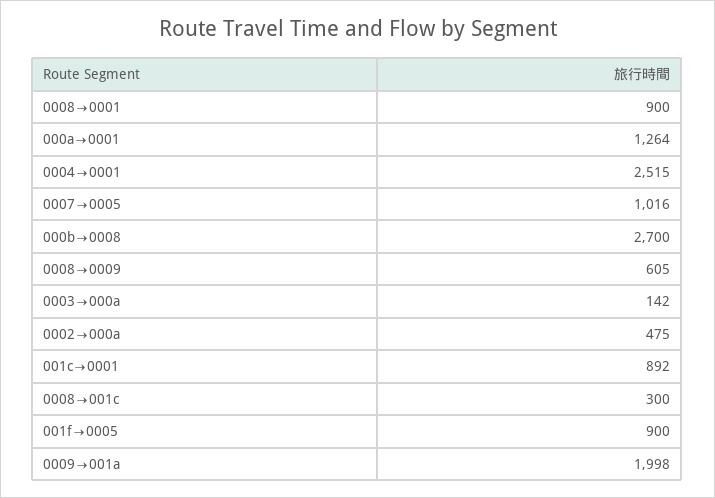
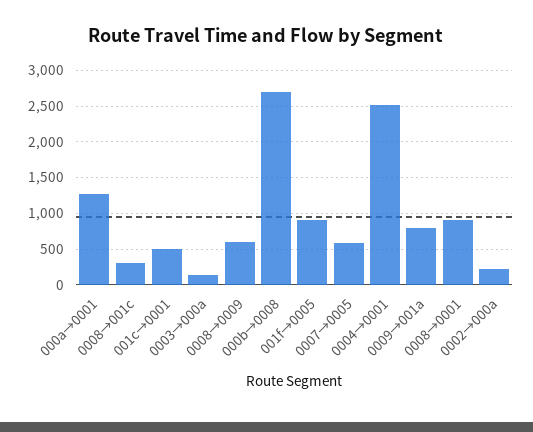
  {
    "0008→0001": 900,
    "000a→0001": 1264,
    "0004→0001": 2515,
-   "0007→0005": 1016,
+   "0007→0005": 600,
    "000b→0008": 2700,
    "0008→0009": 605,
    "0003→000a": 142,
-   "0002→000a": 475,
+   "0002→000a": 200,
-   "001c→0001": 892,
+   "001c→0001": 500,
    "0008→001c": 300,
    "001f→0005": 900,
-   "0009→001a": 1998
+   "0009→001a": 800
  }

